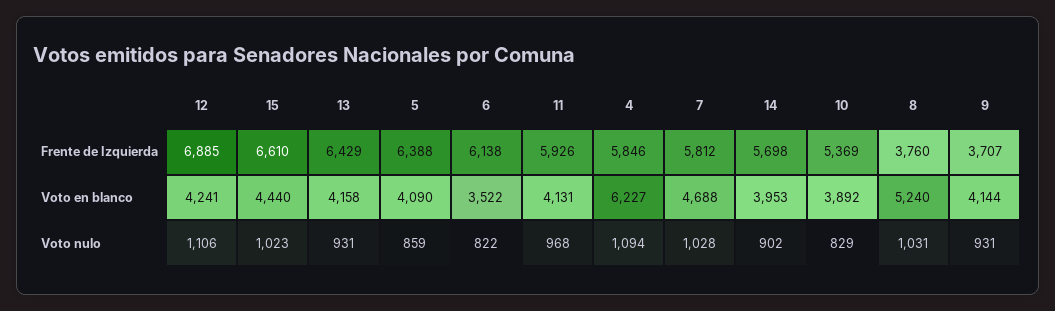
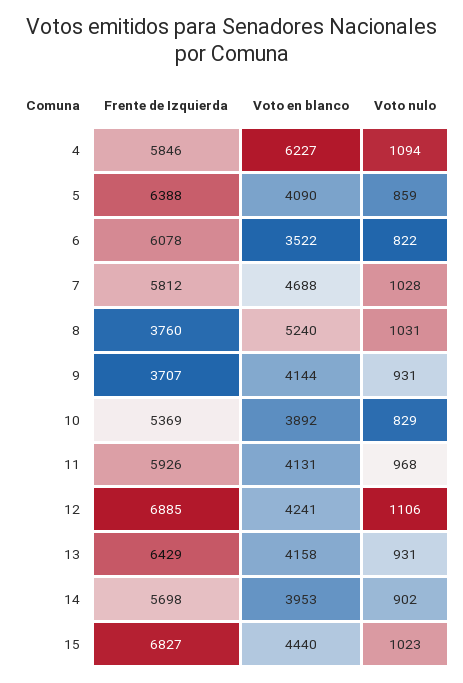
  {
    "12": {
      "Frente de Izquierda": 6885,
      "Voto en blanco": 4241,
      "Voto nulo": 1106
    },
    "15": {
-     "Frente de Izquierda": 6610,
+     "Frente de Izquierda": 6827,
      "Voto en blanco": 4440,
      "Voto nulo": 1023
    },
    "13": {
      "Frente de Izquierda": 6429,
      "Voto en blanco": 4158,
      "Voto nulo": 931
    },
    "5": {
      "Frente de Izquierda": 6388,
      "Voto en blanco": 4090,
      "Voto nulo": 859
    },
    "6": {
-     "Frente de Izquierda": 6138,
+     "Frente de Izquierda": 6078,
      "Voto en blanco": 3522,
      "Voto nulo": 822
    },
    "11": {
      "Frente de Izquierda": 5926,
      "Voto en blanco": 4131,
      "Voto nulo": 968
    },
    "4": {
      "Frente de Izquierda": 5846,
      "Voto en blanco": 6227,
      "Voto nulo": 1094
    },
    "7": {
      "Frente de Izquierda": 5812,
      "Voto en blanco": 4688,
      "Voto nulo": 1028
    },
    "14": {
      "Frente de Izquierda": 5698,
      "Voto en blanco": 3953,
      "Voto nulo": 902
    },
    "10": {
      "Frente de Izquierda": 5369,
      "Voto en blanco": 3892,
      "Voto nulo": 829
    },
    "8": {
      "Frente de Izquierda": 3760,
      "Voto en blanco": 5240,
      "Voto nulo": 1031
    },
    "9": {
      "Frente de Izquierda": 3707,
      "Voto en blanco": 4144,
      "Voto nulo": 931
    }
  }

